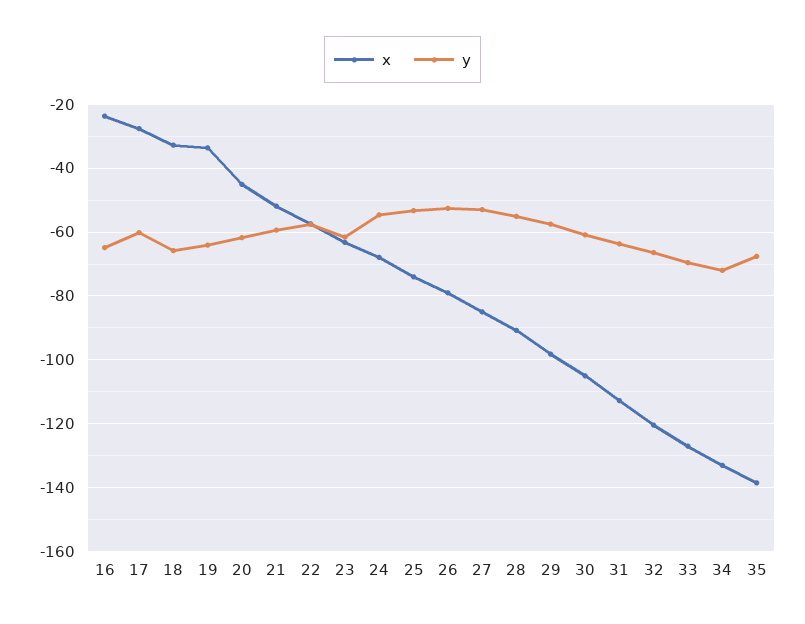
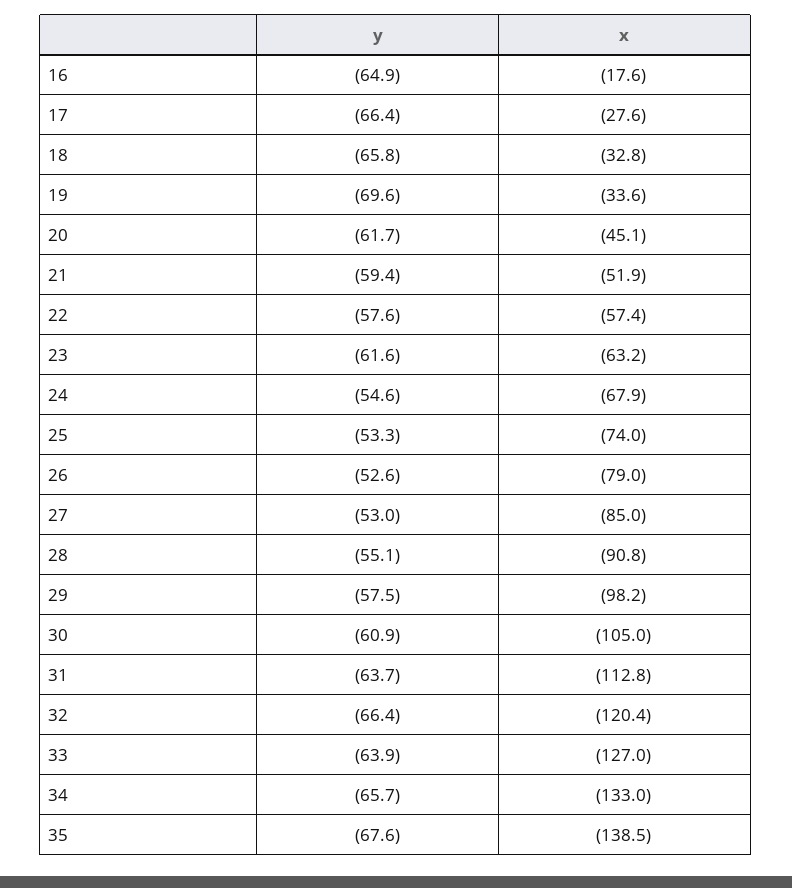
  {
    "x": {
-     "16": -24,
+     "16": -17.6,
      "17": -27.6,
      "18": -32.8,
      "19": -33.6,
      "20": -45.1,
      "21": -51.9,
      "22": -57.4,
      "23": -63.2,
      "24": -67.9,
      "25": -74,
      "26": -79,
      "27": -85,
      "28": -90.8,
      "29": -98.2,
      "30": -105,
      "31": -112.8,
      "32": -120.4,
      "33": -127,
      "34": -133,
      "35": -138.5
    },
    "y": {
      "16": -64.9,
-     "17": -60,
+     "17": -66.4,
      "18": -65.8,
-     "19": -64,
+     "19": -69.6,
      "20": -61.7,
      "21": -59.4,
      "22": -57.6,
      "23": -61.6,
      "24": -54.6,
      "25": -53.3,
      "26": -52.6,
      "27": -53,
      "28": -55.1,
      "29": -57.5,
      "30": -60.9,
      "31": -63.7,
      "32": -66.4,
-     "33": -70,
+     "33": -63.9,
-     "34": -72,
+     "34": -65.7,
      "35": -67.6
    }
  }

